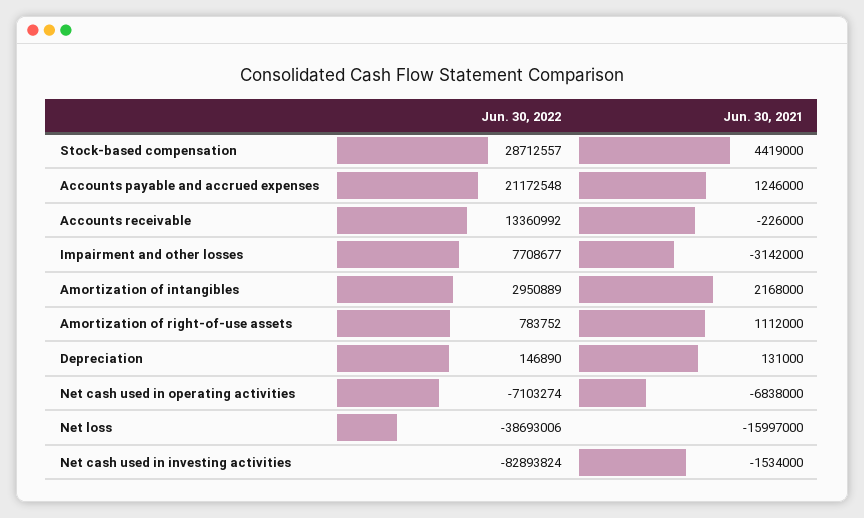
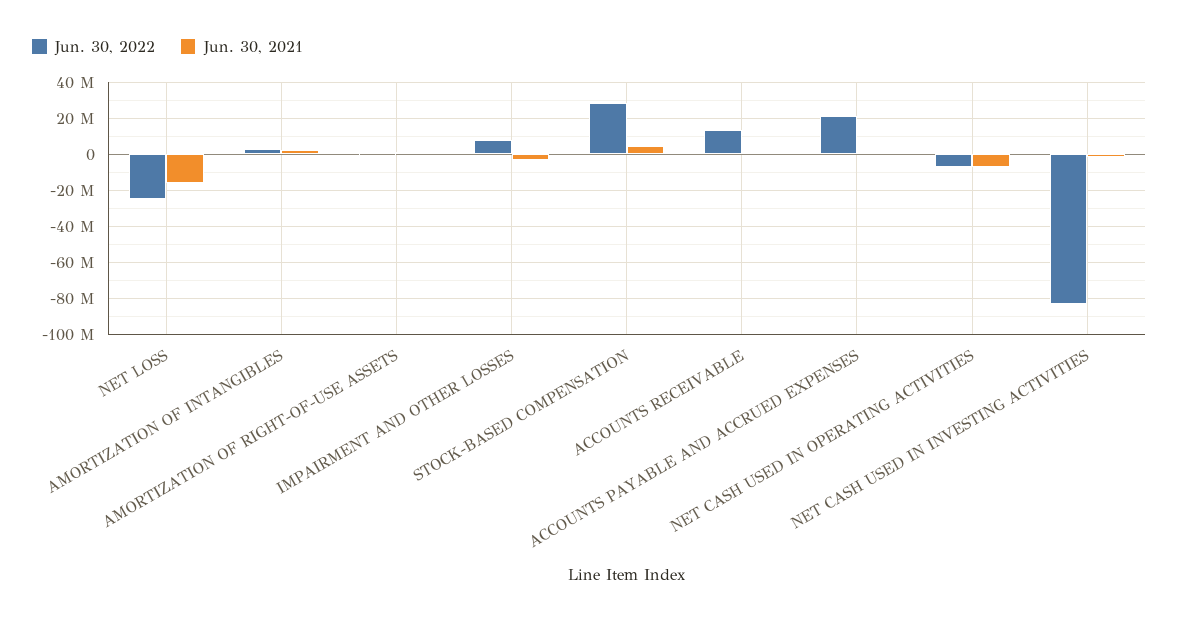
  {
    "Jun. 30, 2022": {
      "Stock-based compensation": 28712557,
      "Accounts payable and accrued expenses": 21172548,
      "Accounts receivable": 13360992,
      "Impairment and other losses": 7708677,
      "Amortization of intangibles": 2950889,
      "Amortization of right-of-use assets": 783752,
-     "Depreciation": 146890,
      "Net cash used in operating activities": -7103274,
-     "Net loss": -38693006,
+     "Net loss": -25000000,
      "Net cash used in investing activities": -82893824
    },
    "Jun. 30, 2021": {
      "Stock-based compensation": 4419000,
      "Accounts payable and accrued expenses": 1246000,
      "Accounts receivable": -226000,
      "Impairment and other losses": -3142000,
      "Amortization of intangibles": 2168000,
      "Amortization of right-of-use assets": 1112000,
-     "Depreciation": 131000,
      "Net cash used in operating activities": -6838000,
      "Net loss": -15997000,
      "Net cash used in investing activities": -1534000
    }
  }

